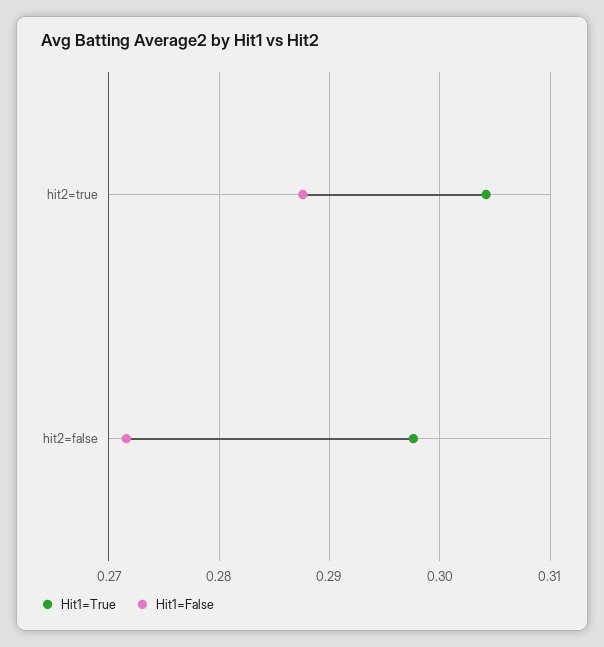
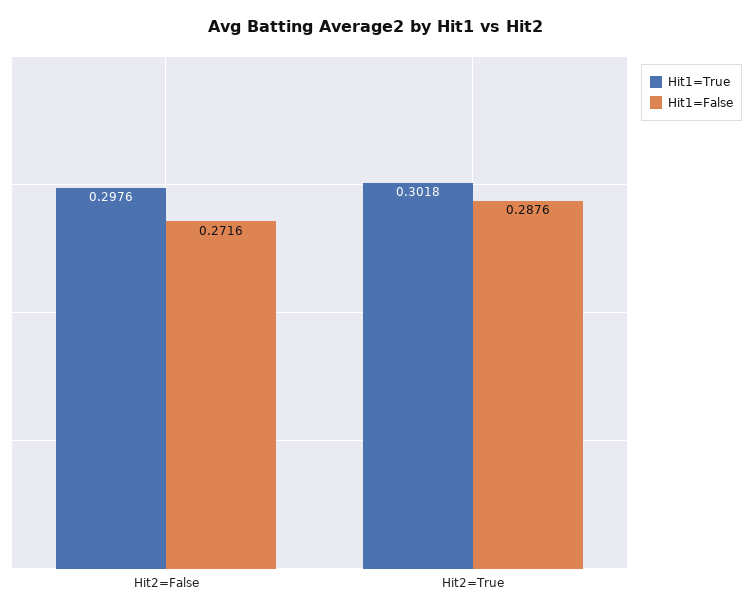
  {
    "Hit1=True": {
-     "hit2=true": 0.304,
+     "hit2=true": 0.3018,
      "hit2=false": 0.2976
    },
    "Hit1=False": {
      "hit2=true": 0.2876,
      "hit2=false": 0.2716
    }
  }

